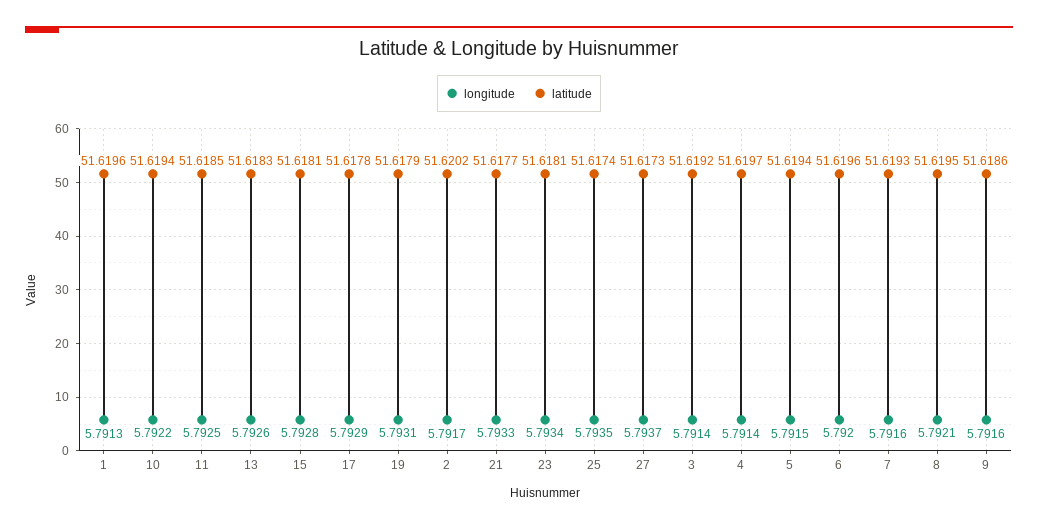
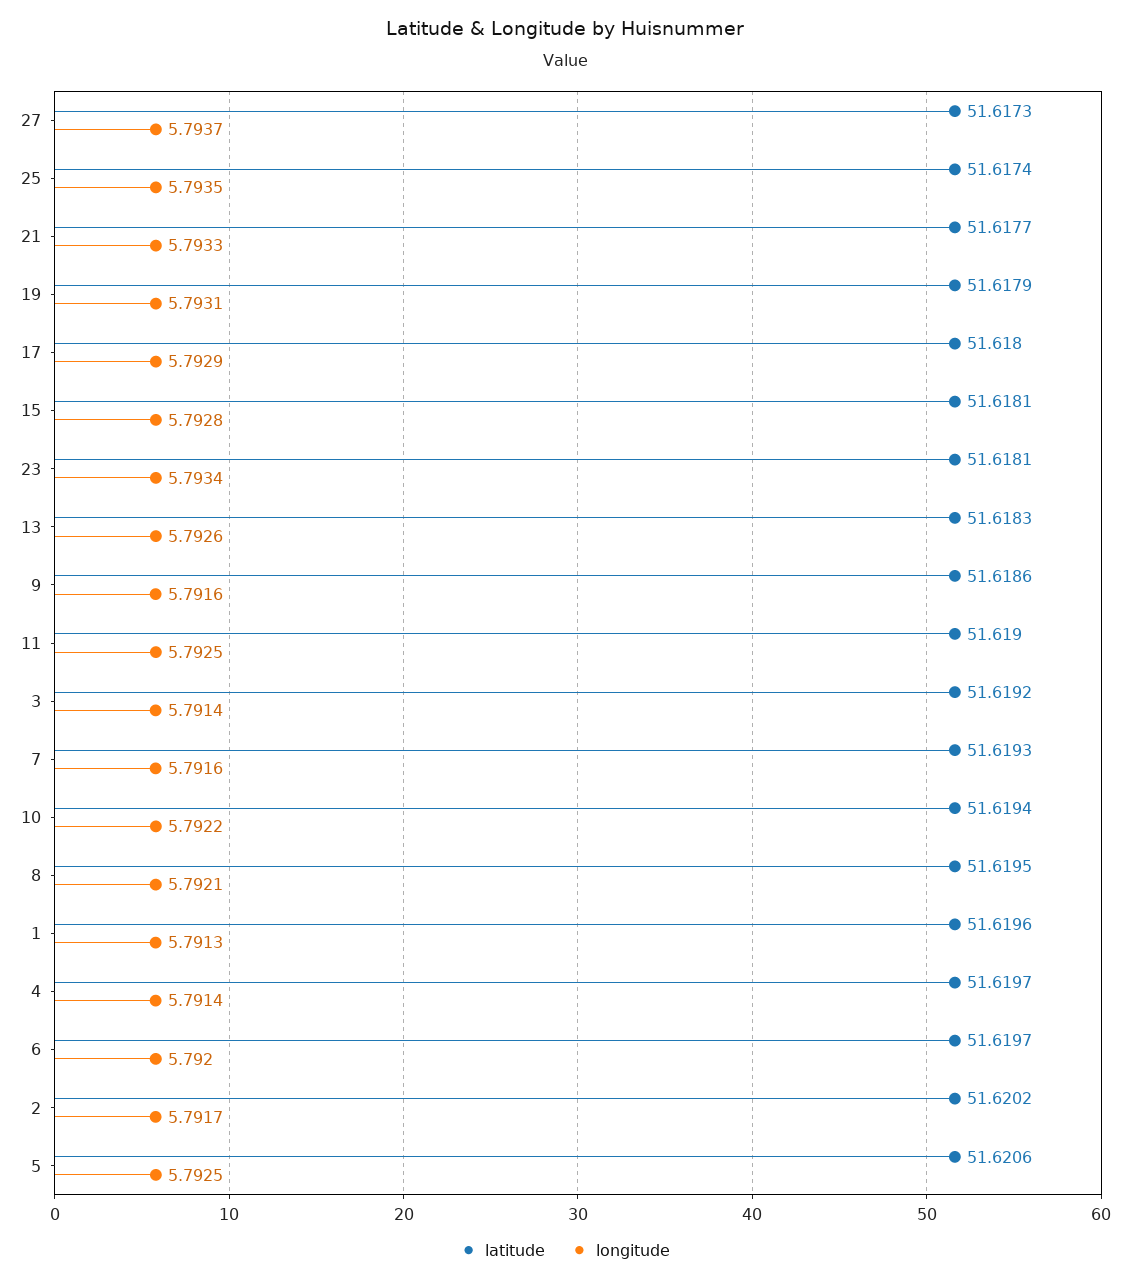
  {
    "longitude": {
      "1": 5.7913,
      "10": 5.7922,
      "11": 5.7925,
      "13": 5.7926,
      "15": 5.7928,
      "17": 5.7929,
      "19": 5.7931,
      "2": 5.7917,
      "21": 5.7933,
      "23": 5.7934,
      "25": 5.7935,
      "27": 5.7937,
      "3": 5.7914,
      "4": 5.7914,
-     "5": 5.7915,
+     "5": 5.7925,
      "6": 5.792,
      "7": 5.7916,
      "8": 5.7921,
      "9": 5.7916
    },
    "latitude": {
      "1": 51.6196,
      "10": 51.6194,
-     "11": 51.6185,
+     "11": 51.619,
      "13": 51.6183,
      "15": 51.6181,
-     "17": 51.6178,
+     "17": 51.618,
      "19": 51.6179,
      "2": 51.6202,
      "21": 51.6177,
      "23": 51.6181,
      "25": 51.6174,
      "27": 51.6173,
      "3": 51.6192,
      "4": 51.6197,
-     "5": 51.6194,
+     "5": 51.6206,
-     "6": 51.6196,
+     "6": 51.6197,
      "7": 51.6193,
      "8": 51.6195,
      "9": 51.6186
    }
  }

